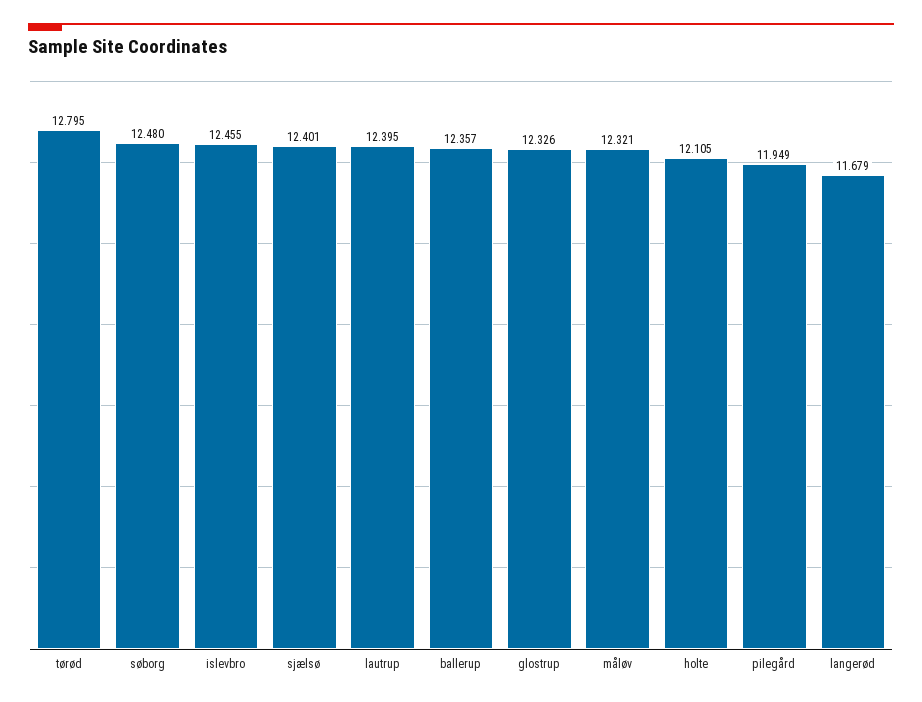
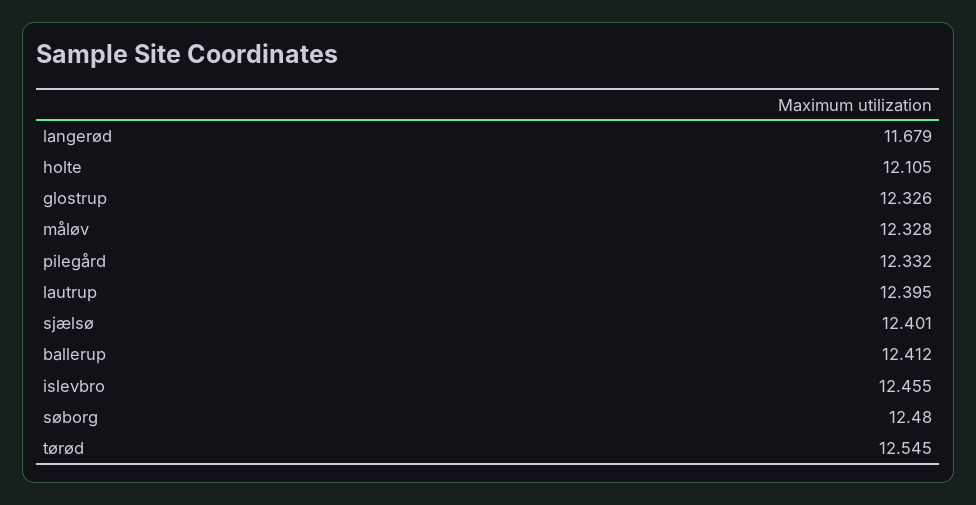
  {
-   "tørød": 12.795,
+   "tørød": 12.545,
    "søborg": 12.48,
    "islevbro": 12.455,
    "sjælsø": 12.401,
    "lautrup": 12.395,
-   "ballerup": 12.357,
+   "ballerup": 12.412,
    "glostrup": 12.326,
-   "måløv": 12.321,
+   "måløv": 12.328,
    "holte": 12.105,
-   "pilegård": 11.949,
+   "pilegård": 12.332,
    "langerød": 11.679
  }

